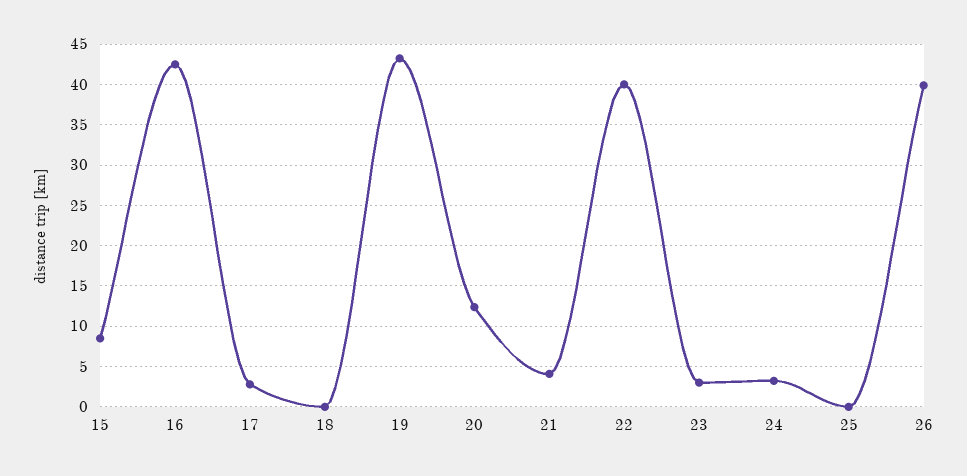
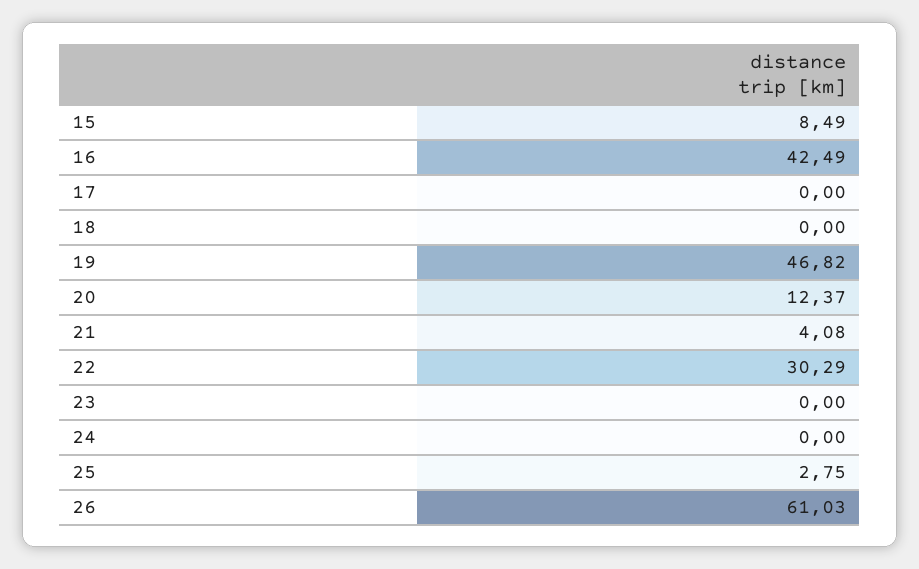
  {
    "15": 8.49,
    "16": 42.49,
-   "17": 3,
+   "17": 0,
    "18": 0,
-   "19": 43,
+   "19": 46.82,
    "20": 12.37,
    "21": 4.08,
-   "22": 40,
+   "22": 30.29,
-   "23": 3,
+   "23": 0,
-   "24": 3,
+   "24": 0,
-   "25": 0,
+   "25": 2.75,
-   "26": 40
+   "26": 61.03
  }

